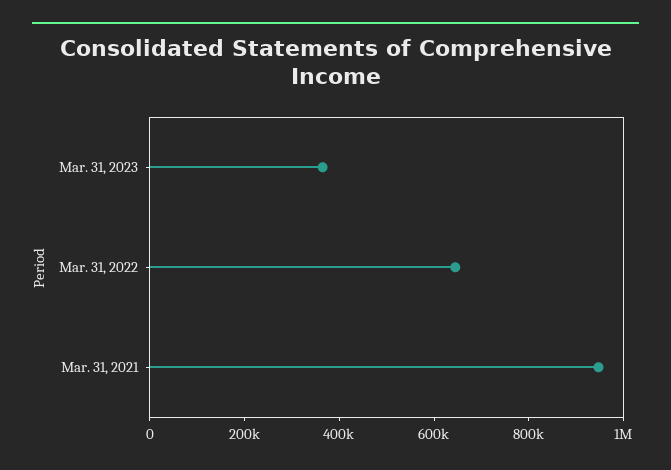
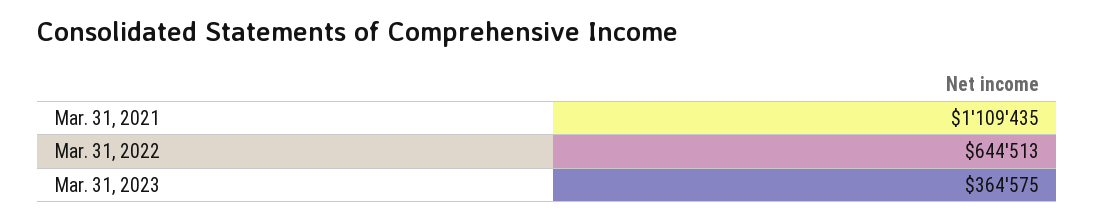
  {
    "Mar. 31, 2023": 364575,
    "Mar. 31, 2022": 644513,
-   "Mar. 31, 2021": 950000
+   "Mar. 31, 2021": 1109435
  }

